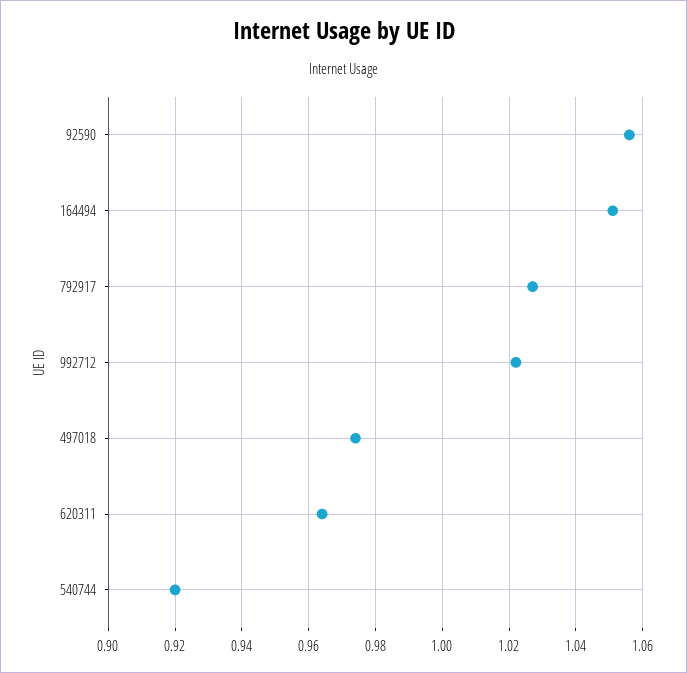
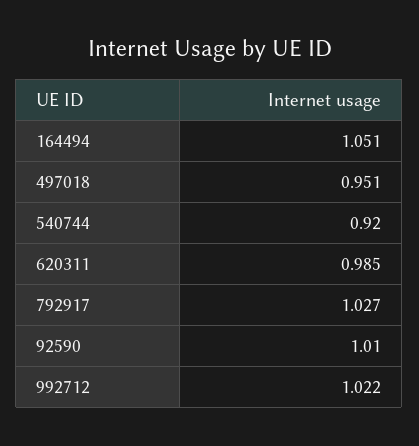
  {
-   "92590": 1.055,
+   "92590": 1.01,
    "164494": 1.051,
    "792917": 1.027,
    "992712": 1.022,
-   "497018": 0.975,
+   "497018": 0.951,
-   "620311": 0.965,
+   "620311": 0.985,
    "540744": 0.92
  }

